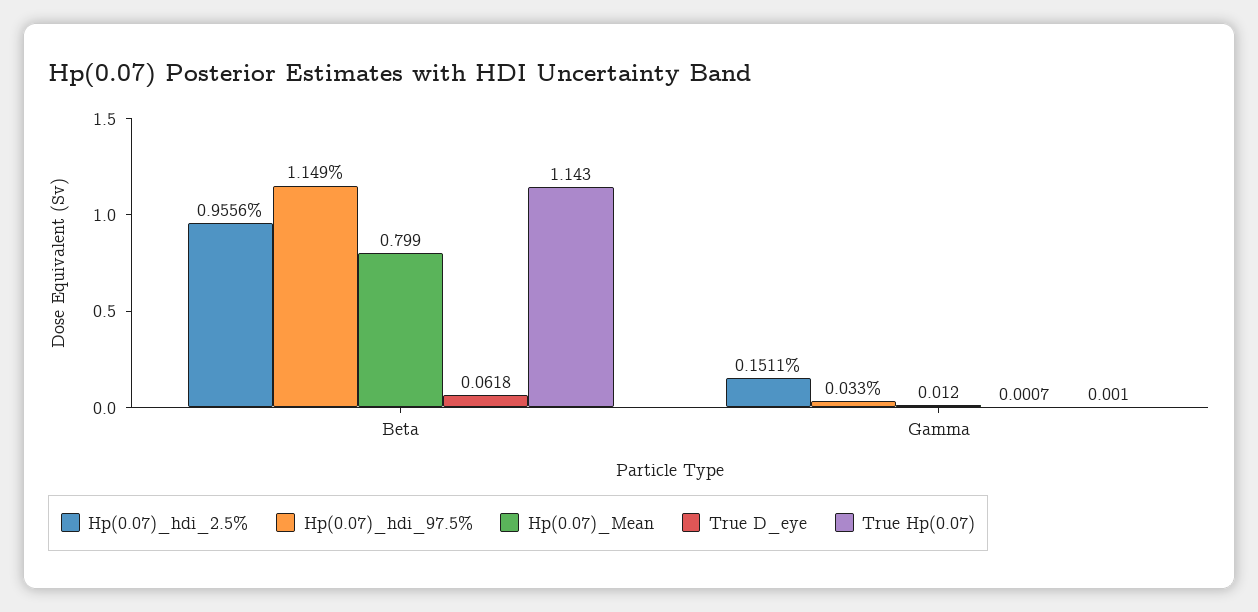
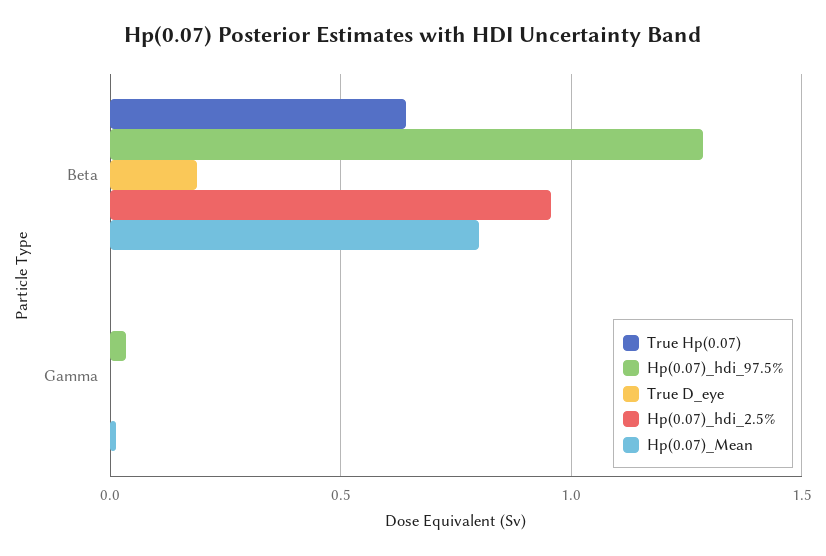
  {
    "Hp(0.07)_hdi_2.5%": {
      "Beta": 0.9556,
-     "Gamma": 0.1511
+     "Gamma": 0
    },
    "Hp(0.07)_hdi_97.5%": {
-     "Beta": 1.149,
+     "Beta": 1.3,
      "Gamma": 0.033
    },
    "Hp(0.07)_Mean": {
      "Beta": 0.799,
      "Gamma": 0.012
    },
    "True D_eye": {
-     "Beta": 0.0618,
+     "Beta": 0.2,
      "Gamma": 0.0007
    },
    "True Hp(0.07)": {
-     "Beta": 1.143,
+     "Beta": 0.65,
      "Gamma": 0.001
    }
  }

